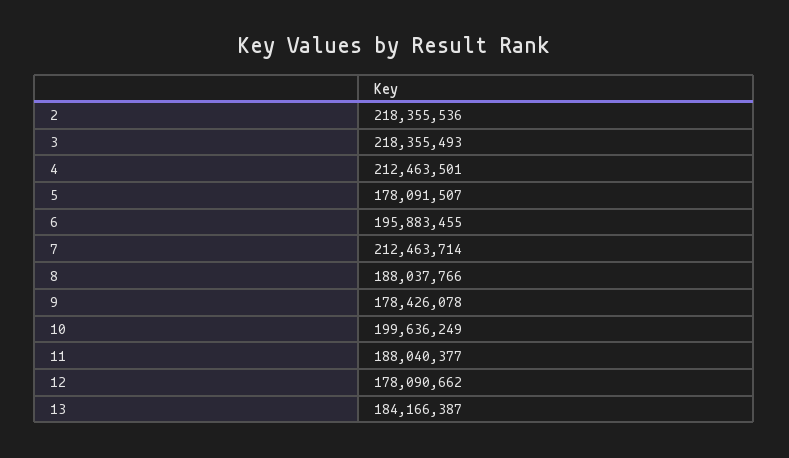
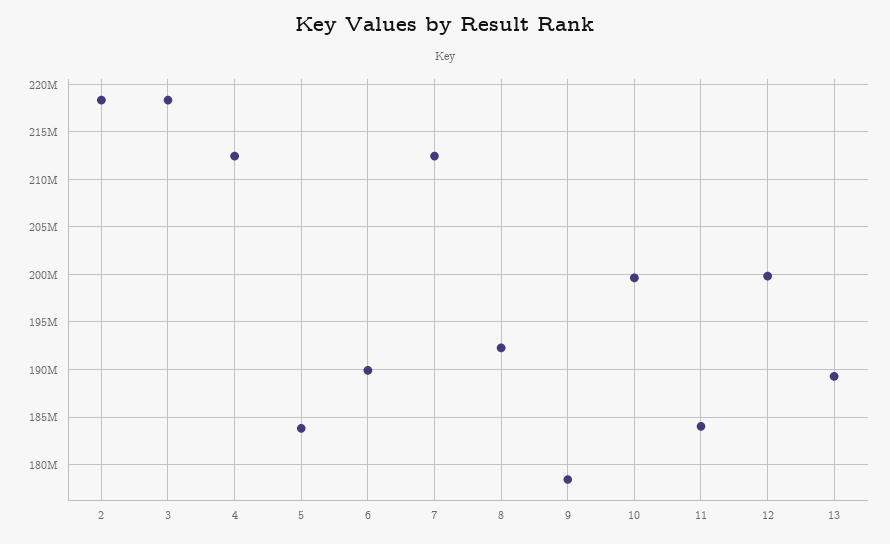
  {
    "2": 218355536,
    "3": 218355493,
    "4": 212463501,
-   "5": 178091507,
+   "5": 184000000,
-   "6": 195883455,
+   "6": 190000000,
    "7": 212463714,
-   "8": 188037766,
+   "8": 192000000,
    "9": 178426078,
    "10": 199636249,
-   "11": 188040377,
+   "11": 184000000,
-   "12": 178090662,
+   "12": 200000000,
-   "13": 184166387
+   "13": 189000000
  }

